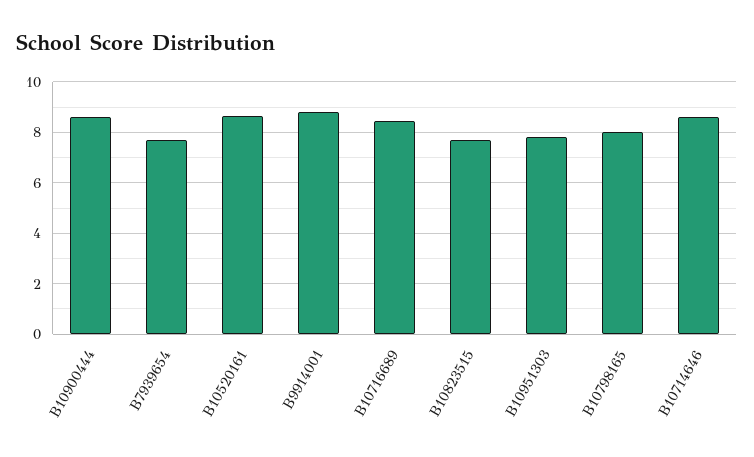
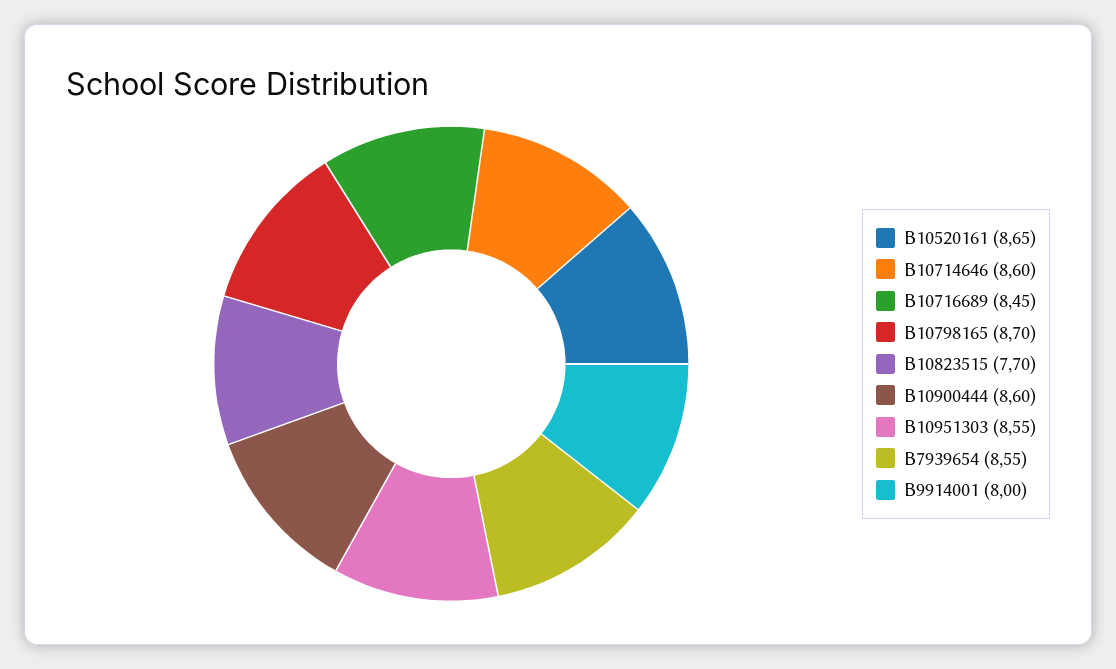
  {
    "B10900444": 8.6,
-   "B7939654": 7.75,
+   "B7939654": 8.55,
    "B10520161": 8.65,
-   "B9914001": 8.75,
+   "B9914001": 8,
    "B10716689": 8.45,
    "B10823515": 7.7,
-   "B10951303": 7.75,
+   "B10951303": 8.55,
-   "B10798165": 8,
+   "B10798165": 8.7,
    "B10714646": 8.6
  }

